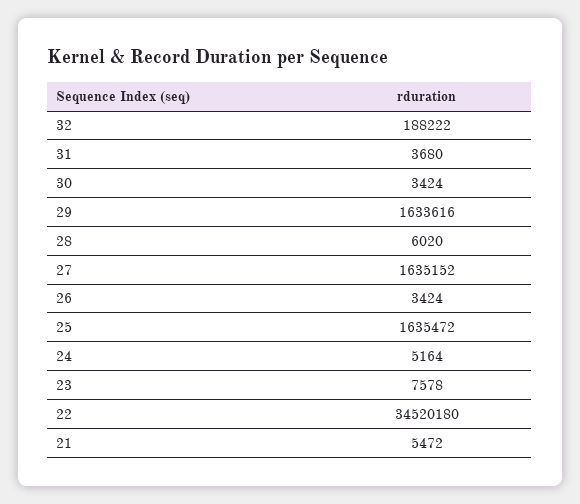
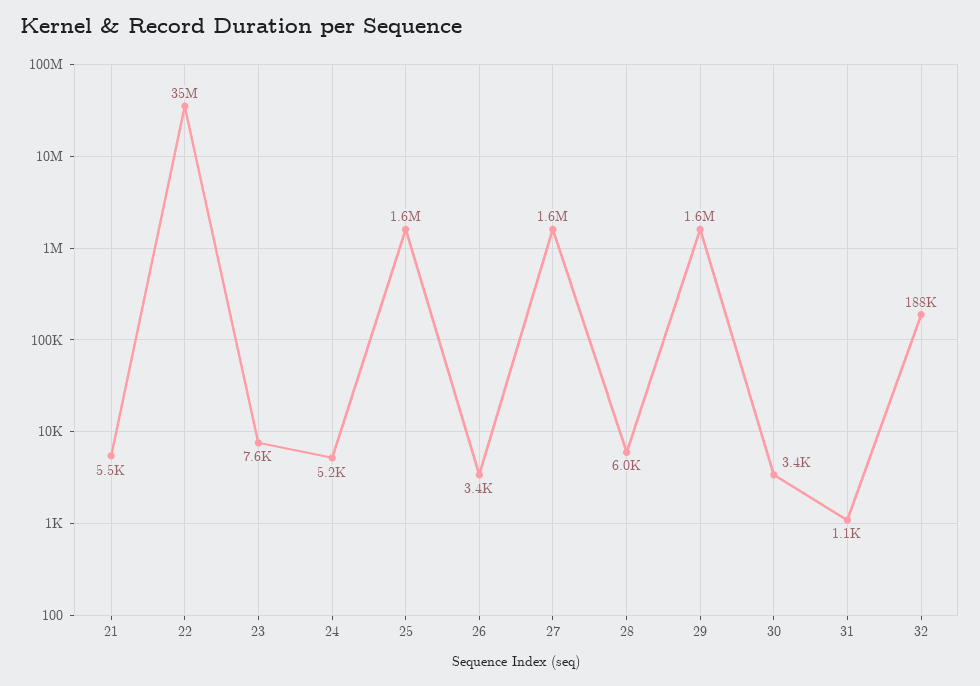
  {
    "32": 188222,
-   "31": 3680,
+   "31": 1100,
    "30": 3424,
    "29": 1633616,
    "28": 6020,
    "27": 1635152,
    "26": 3424,
    "25": 1635472,
    "24": 5164,
    "23": 7578,
    "22": 34520180,
    "21": 5472
  }

